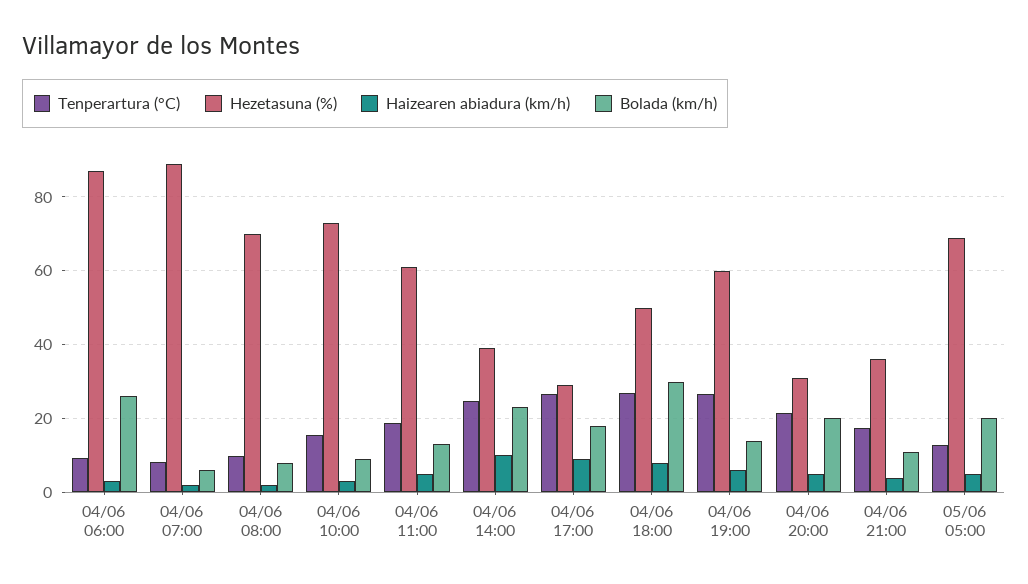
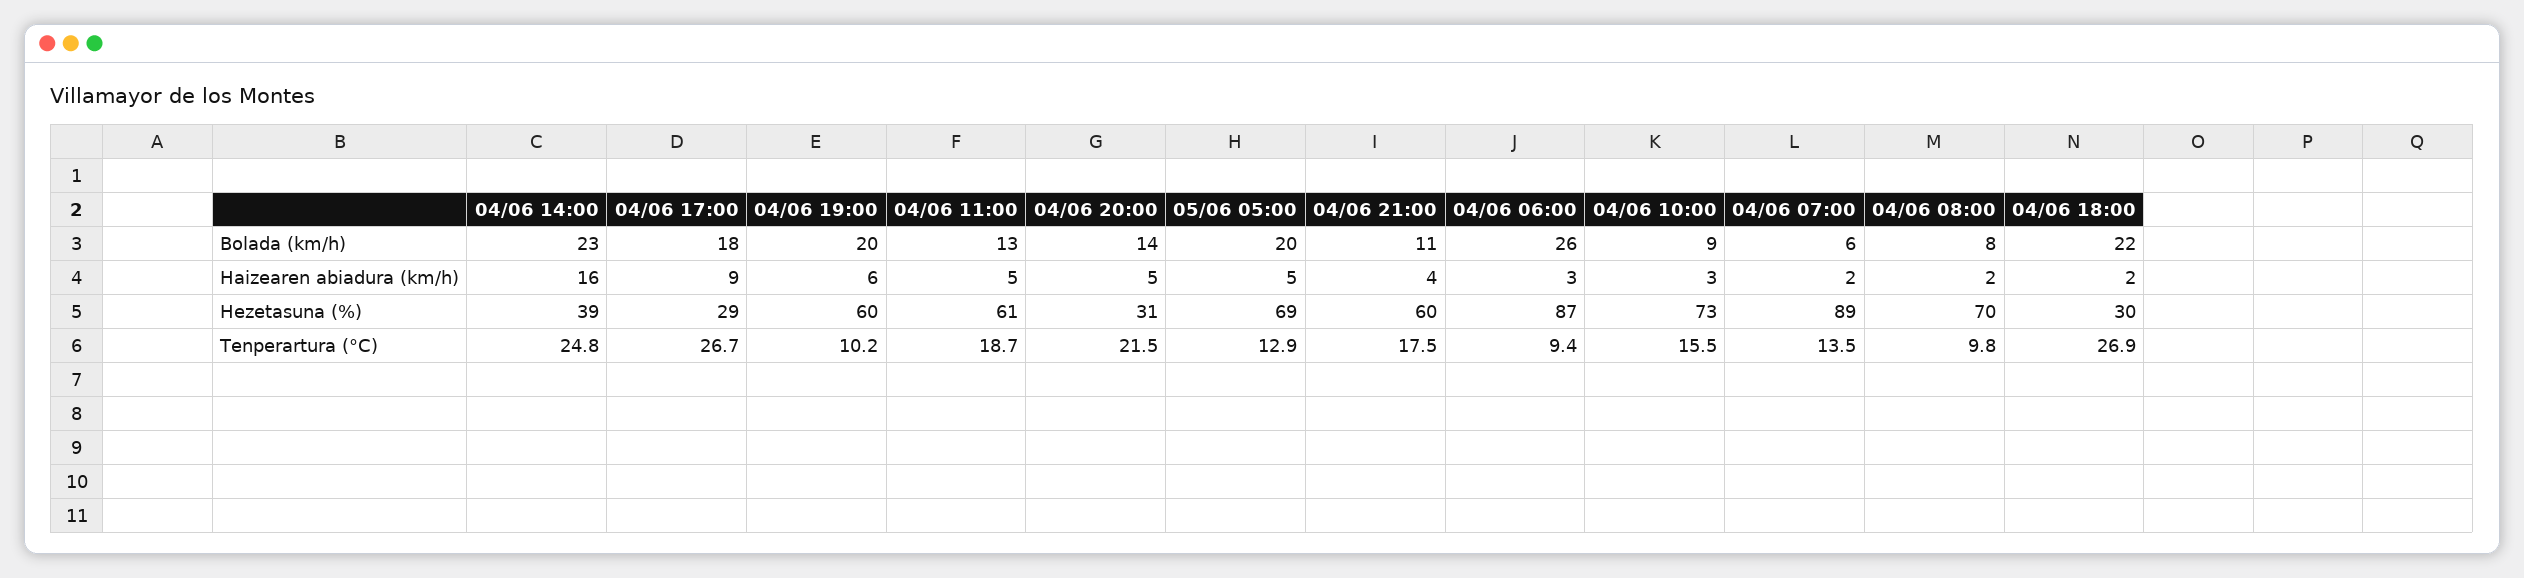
  {
    "Tenperartura (°C)": {
      "04/06 06:00": 9.4,
-     "04/06 07:00": 8,
+     "04/06 07:00": 13.5,
      "04/06 08:00": 9.8,
      "04/06 10:00": 15.5,
      "04/06 11:00": 18.7,
      "04/06 14:00": 24.8,
      "04/06 17:00": 26.7,
      "04/06 18:00": 26.9,
-     "04/06 19:00": 26,
+     "04/06 19:00": 10.2,
      "04/06 20:00": 21.5,
      "04/06 21:00": 17.5,
      "05/06 05:00": 12.9
    },
    "Hezetasuna (%)": {
      "04/06 06:00": 87,
      "04/06 07:00": 89,
      "04/06 08:00": 70,
      "04/06 10:00": 73,
      "04/06 11:00": 61,
      "04/06 14:00": 39,
      "04/06 17:00": 29,
-     "04/06 18:00": 50,
+     "04/06 18:00": 30,
      "04/06 19:00": 60,
      "04/06 20:00": 31,
-     "04/06 21:00": 36,
+     "04/06 21:00": 60,
      "05/06 05:00": 69
    },
    "Haizearen abiadura (km/h)": {
      "04/06 06:00": 3,
      "04/06 07:00": 2,
      "04/06 08:00": 2,
      "04/06 10:00": 3,
      "04/06 11:00": 5,
-     "04/06 14:00": 10,
+     "04/06 14:00": 16,
      "04/06 17:00": 9,
-     "04/06 18:00": 8,
+     "04/06 18:00": 2,
      "04/06 19:00": 6,
      "04/06 20:00": 5,
      "04/06 21:00": 4,
      "05/06 05:00": 5
    },
    "Bolada (km/h)": {
      "04/06 06:00": 26,
      "04/06 07:00": 6,
      "04/06 08:00": 8,
      "04/06 10:00": 9,
      "04/06 11:00": 13,
      "04/06 14:00": 23,
      "04/06 17:00": 18,
-     "04/06 18:00": 30,
+     "04/06 18:00": 22,
-     "04/06 19:00": 14,
+     "04/06 19:00": 20,
-     "04/06 20:00": 20,
+     "04/06 20:00": 14,
      "04/06 21:00": 11,
      "05/06 05:00": 20
    }
  }

